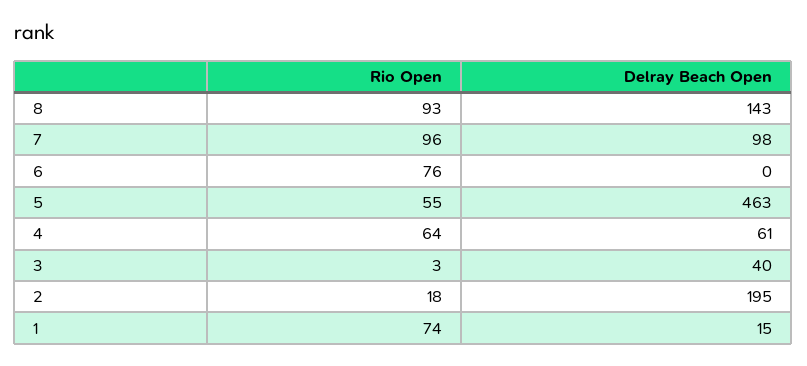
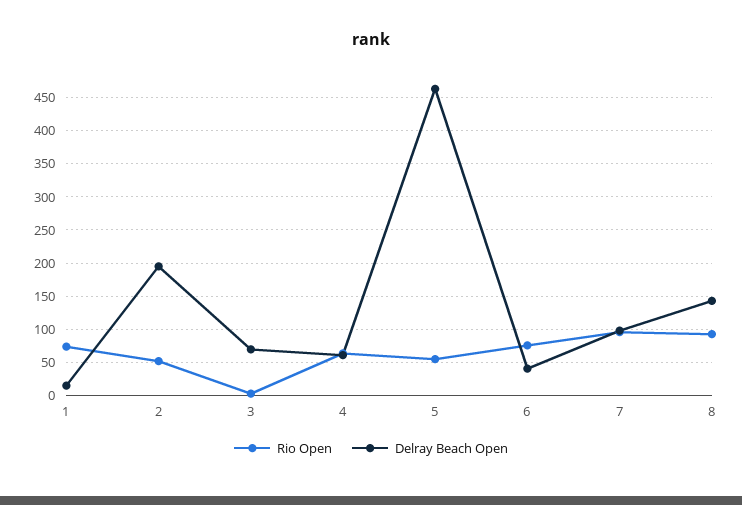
  {
    "Rio Open": {
      "8": 93,
      "7": 96,
      "6": 76,
      "5": 55,
      "4": 64,
      "3": 3,
-     "2": 18,
+     "2": 50,
      "1": 74
    },
    "Delray Beach Open": {
      "8": 143,
      "7": 98,
-     "6": 0,
+     "6": 40,
      "5": 463,
      "4": 61,
-     "3": 40,
+     "3": 70,
      "2": 195,
      "1": 15
    }
  }

